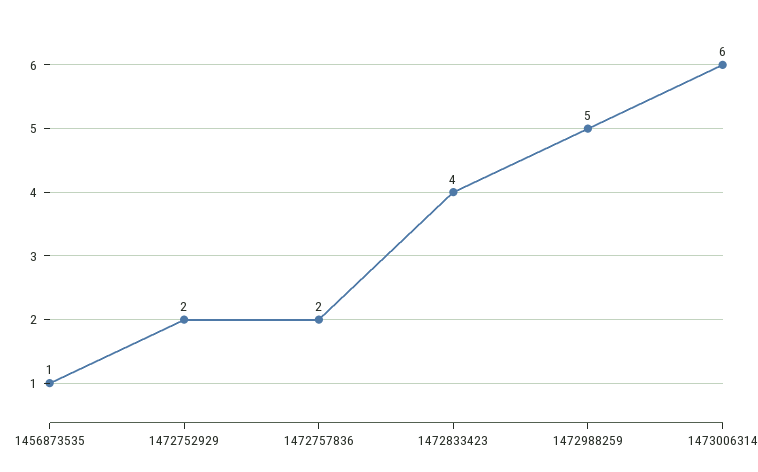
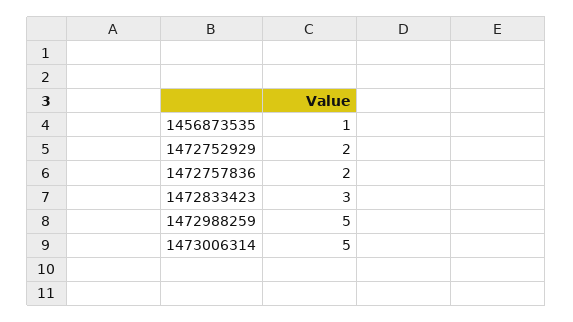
  {
    "1456873535": 1,
    "1472752929": 2,
    "1472757836": 2,
-   "1472833423": 4,
+   "1472833423": 3,
    "1472988259": 5,
-   "1473006314": 6
+   "1473006314": 5
  }

